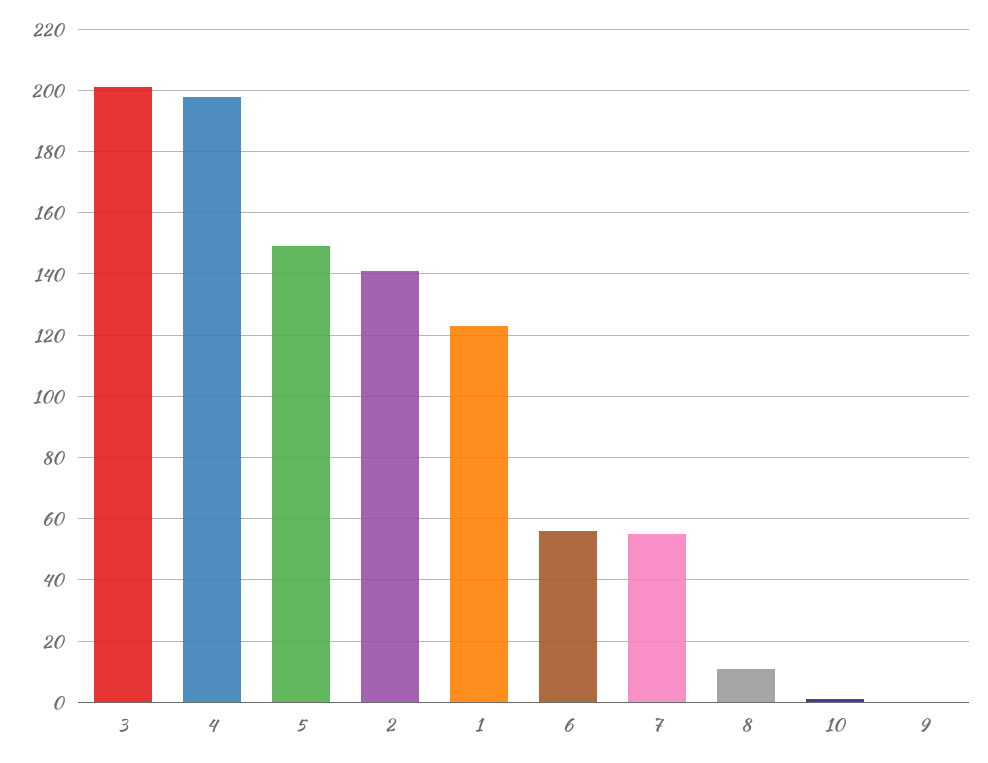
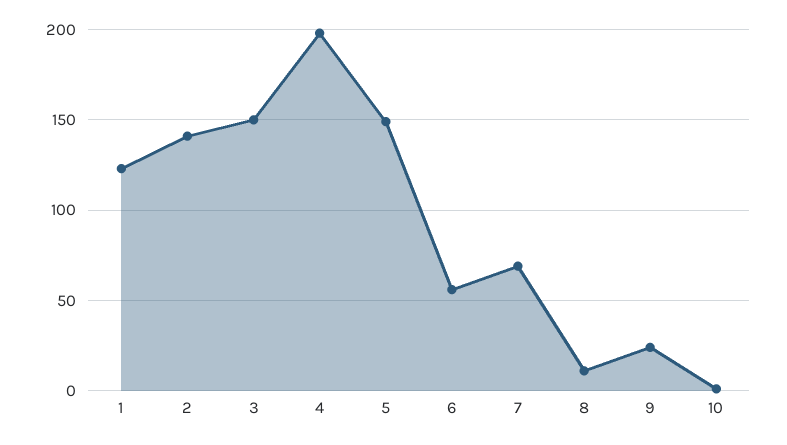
  {
-   "3": 200,
+   "3": 150,
    "4": 200,
    "5": 150,
    "2": 140,
    "1": 125,
    "6": 55,
-   "7": 55,
+   "7": 70,
    "8": 10,
    "10": 0,
-   "9": 0
+   "9": 25
  }

